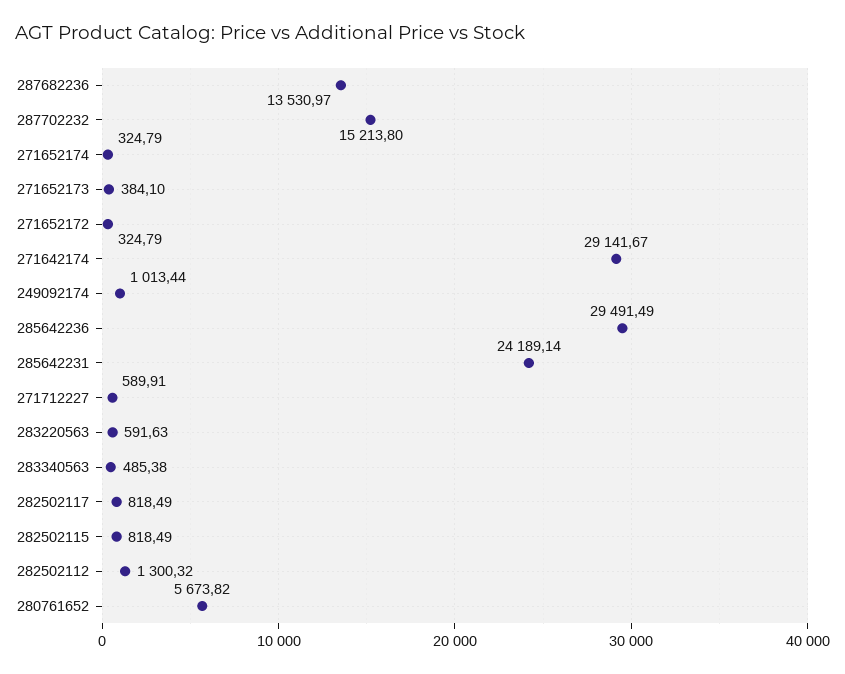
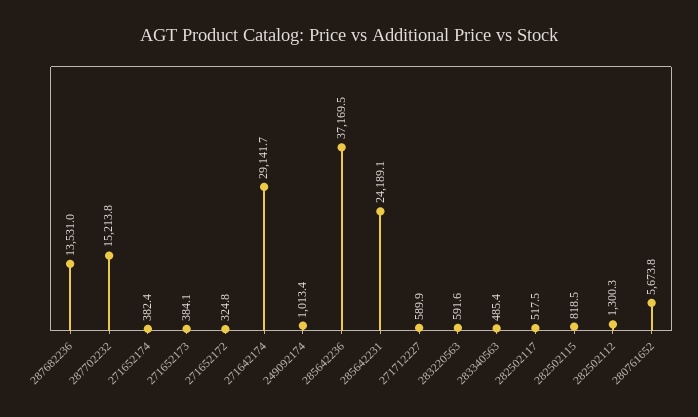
  {
    "287682236": 13530.97,
    "287702232": 15213.8,
-   "271652174": 324.79,
+   "271652174": 382.4,
    "271652173": 384.1,
    "271652172": 324.79,
    "271642174": 29141.67,
    "249092174": 1013.44,
-   "285642236": 29491.49,
+   "285642236": 37169.5,
    "285642231": 24189.14,
    "271712227": 589.91,
    "283220563": 591.63,
    "283340563": 485.38,
-   "282502117": 818.49,
+   "282502117": 517.5,
    "282502115": 818.49,
    "282502112": 1300.32,
    "280761652": 5673.82
  }

